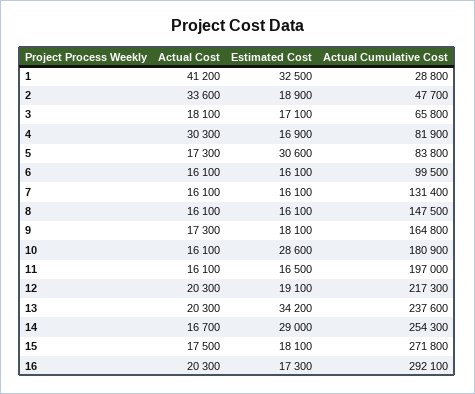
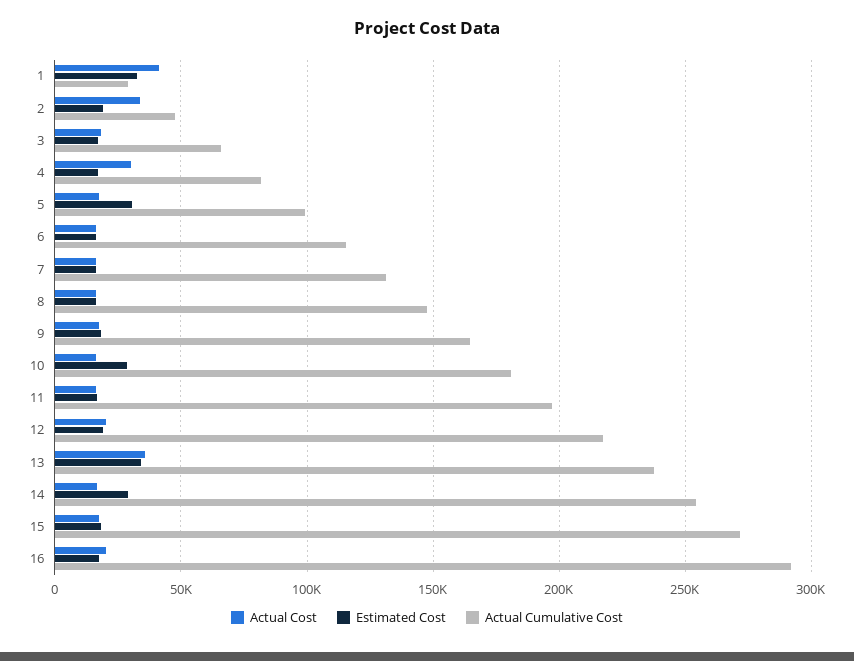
  {
    "Actual Cost": {
      "1": 41200,
      "2": 33600,
      "3": 18100,
      "4": 30300,
      "5": 17300,
      "6": 16100,
      "7": 16100,
      "8": 16100,
      "9": 17300,
      "10": 16100,
      "11": 16100,
      "12": 20300,
-     "13": 20300,
+     "13": 35000,
      "14": 16700,
      "15": 17500,
      "16": 20300
    },
    "Estimated Cost": {
      "1": 32500,
      "2": 18900,
      "3": 17100,
      "4": 16900,
      "5": 30600,
      "6": 16100,
      "7": 16100,
      "8": 16100,
      "9": 18100,
      "10": 28600,
      "11": 16500,
      "12": 19100,
      "13": 34200,
      "14": 29000,
      "15": 18100,
      "16": 17300
    },
    "Actual Cumulative Cost": {
      "1": 28800,
      "2": 47700,
      "3": 65800,
      "4": 81900,
-     "5": 83800,
+     "5": 100000,
-     "6": 99500,
+     "6": 115000,
      "7": 131400,
      "8": 147500,
      "9": 164800,
      "10": 180900,
      "11": 197000,
      "12": 217300,
      "13": 237600,
      "14": 254300,
      "15": 271800,
      "16": 292100
    }
  }

